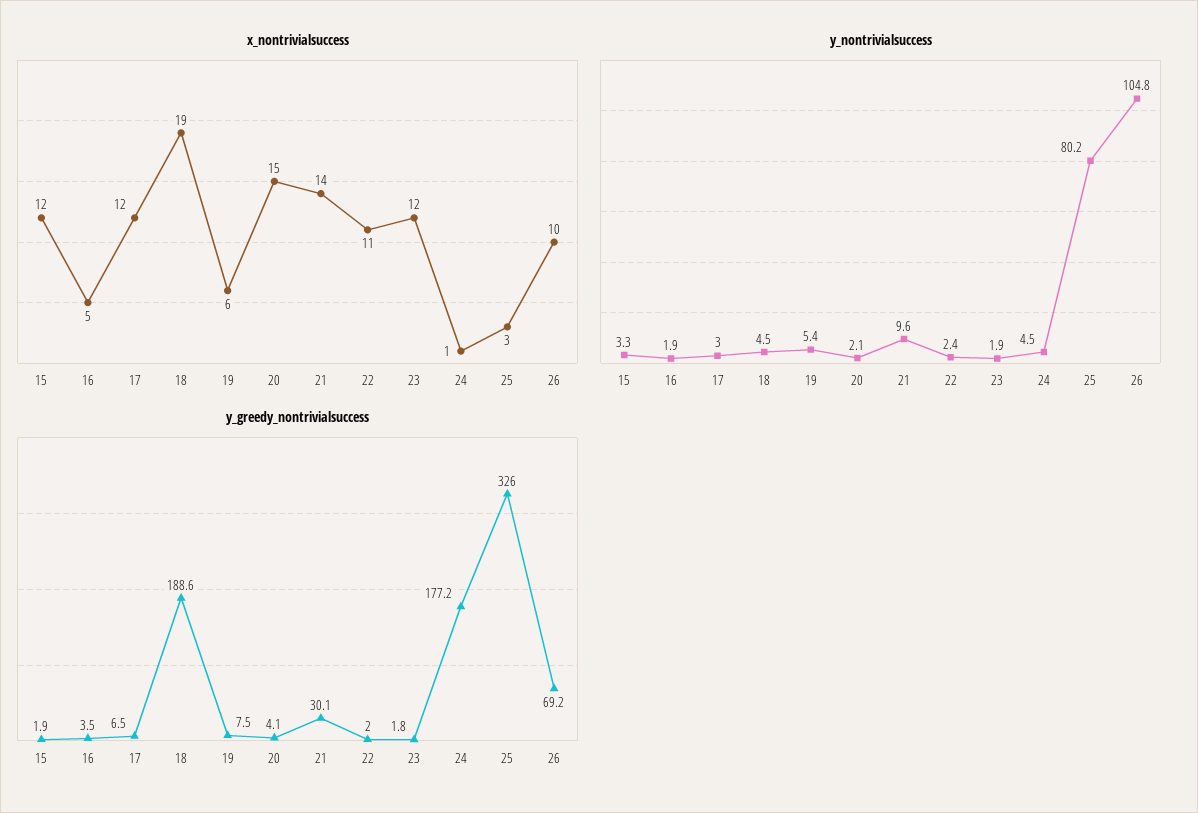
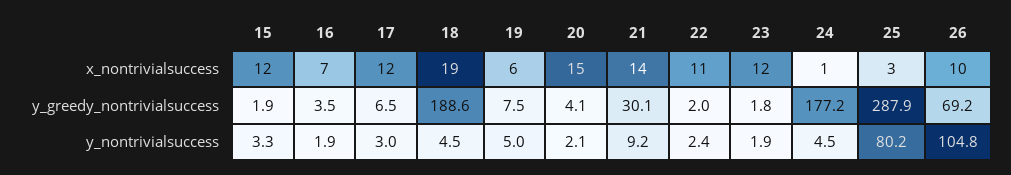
  {
    "x_nontrivialsuccess": {
      "15": 12,
-     "16": 5,
+     "16": 7,
      "17": 12,
      "18": 19,
      "19": 6,
      "20": 15,
      "21": 14,
      "22": 11,
      "23": 12,
      "24": 1,
      "25": 3,
      "26": 10
    },
    "y_nontrivialsuccess": {
      "15": 3.3,
      "16": 1.9,
      "17": 3,
      "18": 4.5,
-     "19": 5.4,
+     "19": 5,
      "20": 2.1,
-     "21": 9.6,
+     "21": 9.2,
      "22": 2.4,
      "23": 1.9,
      "24": 4.5,
      "25": 80.2,
      "26": 104.8
    },
    "y_greedy_nontrivialsuccess": {
      "15": 1.9,
      "16": 3.5,
      "17": 6.5,
      "18": 188.6,
      "19": 7.5,
      "20": 4.1,
      "21": 30.1,
      "22": 2,
      "23": 1.8,
      "24": 177.2,
-     "25": 326,
+     "25": 287.9,
      "26": 69.2
    }
  }

